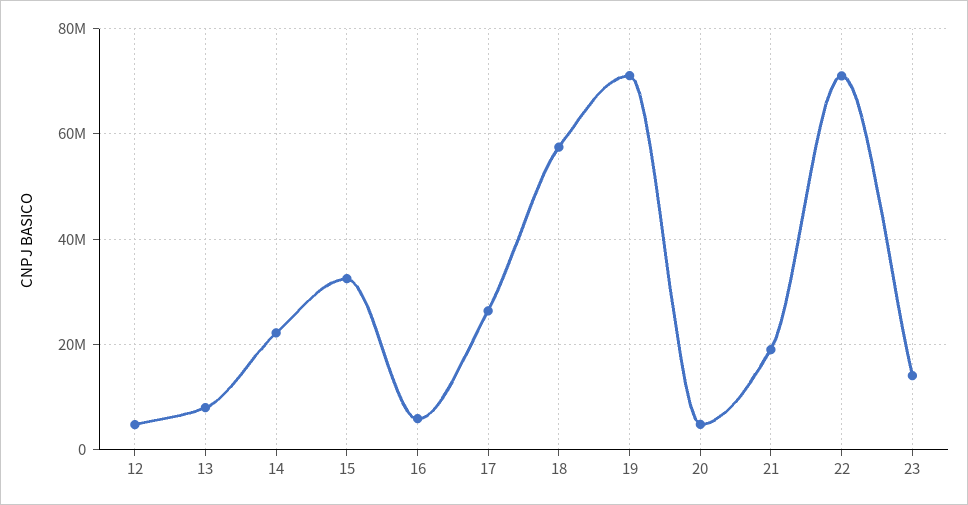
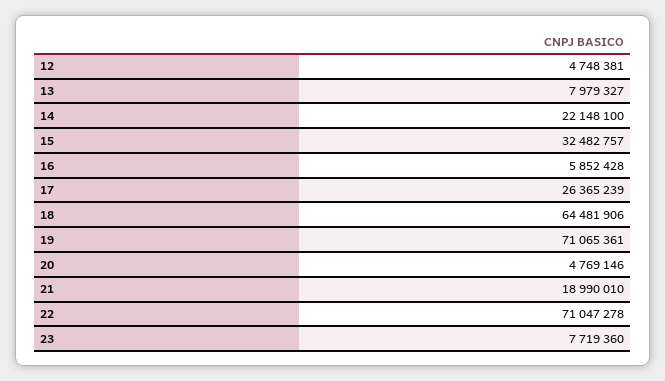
  {
    "12": 4748381,
    "13": 7979327,
    "14": 22148100,
    "15": 32482757,
    "16": 5852428,
    "17": 26365239,
-   "18": 58000000,
+   "18": 64481906,
    "19": 71065361,
    "20": 4769146,
    "21": 18990010,
    "22": 71047278,
-   "23": 14000000
+   "23": 7719360
  }

